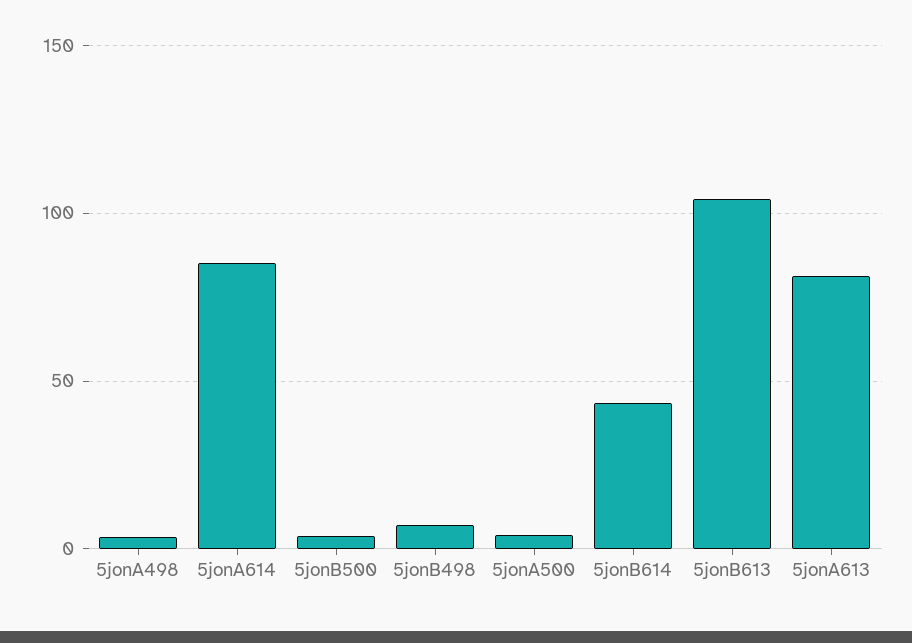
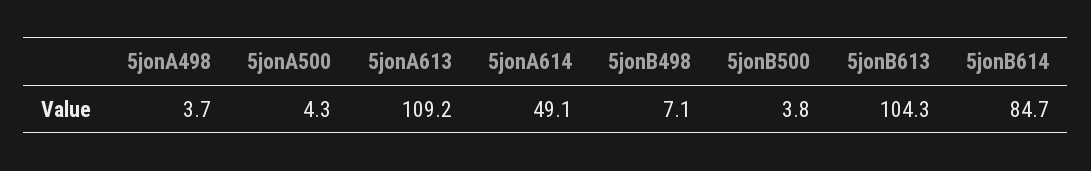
  {
    "5jonA498": 3.7,
-   "5jonA614": 85,
+   "5jonA614": 49.1,
    "5jonB500": 3.8,
    "5jonB498": 7.1,
    "5jonA500": 4.3,
-   "5jonB614": 45,
+   "5jonB614": 84.7,
    "5jonB613": 104.3,
-   "5jonA613": 80
+   "5jonA613": 109.2
  }

